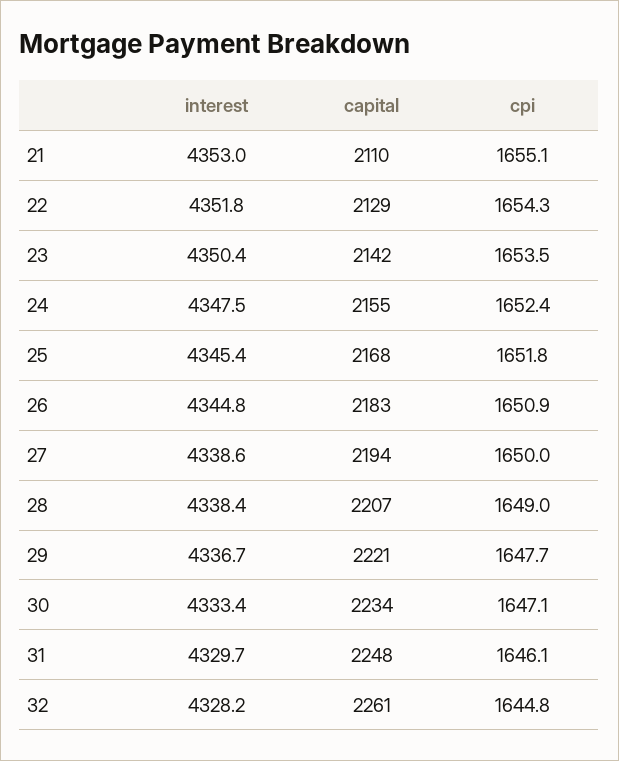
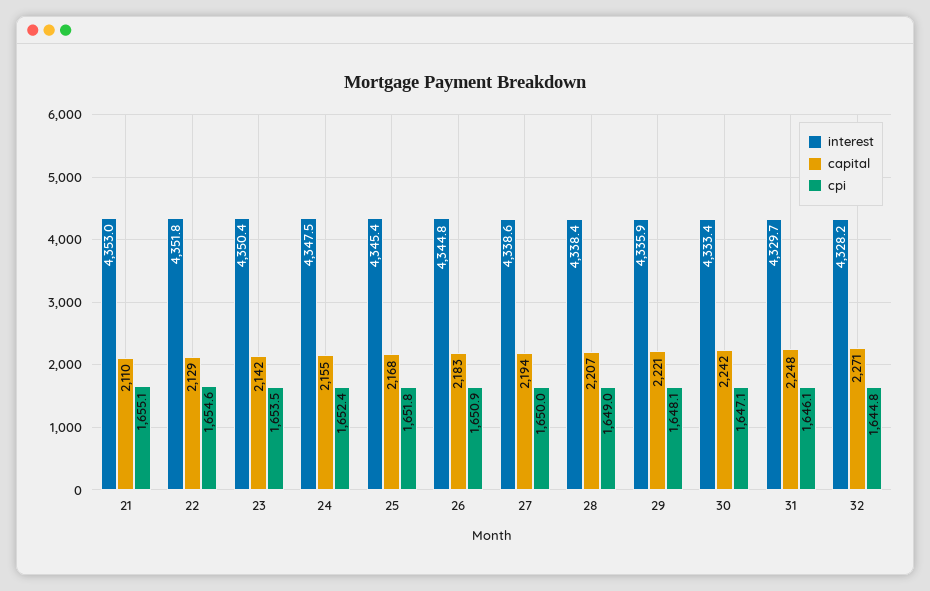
  {
    "interest": {
      "21": 4353,
      "22": 4351.8,
      "23": 4350.4,
      "24": 4347.5,
      "25": 4345.4,
      "26": 4344.8,
      "27": 4338.6,
      "28": 4338.4,
-     "29": 4336.7,
+     "29": 4335.9,
      "30": 4333.4,
      "31": 4329.7,
      "32": 4328.2
    },
    "capital": {
      "21": 2110,
      "22": 2129,
      "23": 2142,
      "24": 2155,
      "25": 2168,
      "26": 2183,
      "27": 2194,
      "28": 2207,
      "29": 2221,
-     "30": 2234,
+     "30": 2242,
      "31": 2248,
-     "32": 2261
+     "32": 2271
    },
    "cpi": {
      "21": 1655.1,
-     "22": 1654.3,
+     "22": 1654.6,
      "23": 1653.5,
      "24": 1652.4,
      "25": 1651.8,
      "26": 1650.9,
      "27": 1650,
      "28": 1649,
-     "29": 1647.7,
+     "29": 1648.1,
      "30": 1647.1,
      "31": 1646.1,
      "32": 1644.8
    }
  }

